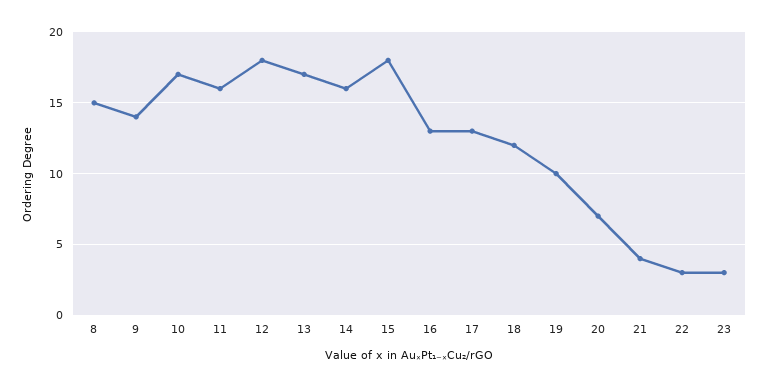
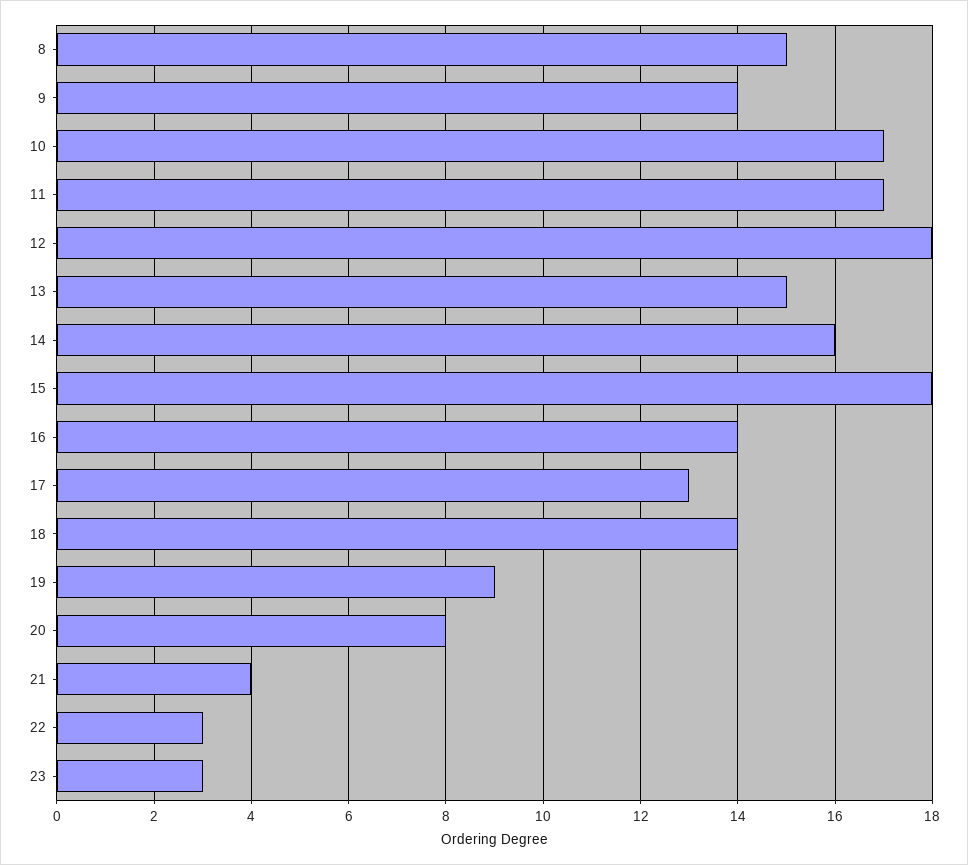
  {
    "8": 15,
    "9": 14,
    "10": 17,
-   "11": 16,
+   "11": 17,
    "12": 18,
-   "13": 17,
+   "13": 15,
    "14": 16,
    "15": 18,
-   "16": 13,
+   "16": 14,
    "17": 13,
-   "18": 12,
+   "18": 14,
-   "19": 10,
+   "19": 9,
-   "20": 7,
+   "20": 8,
    "21": 4,
    "22": 3,
    "23": 3
  }

